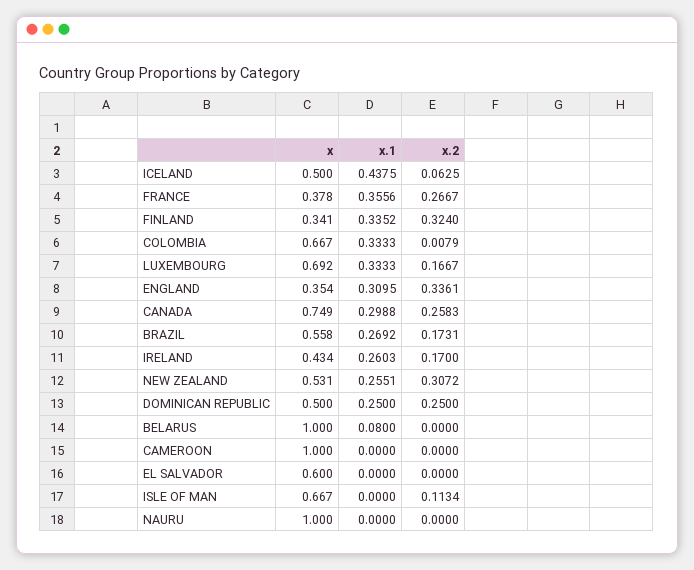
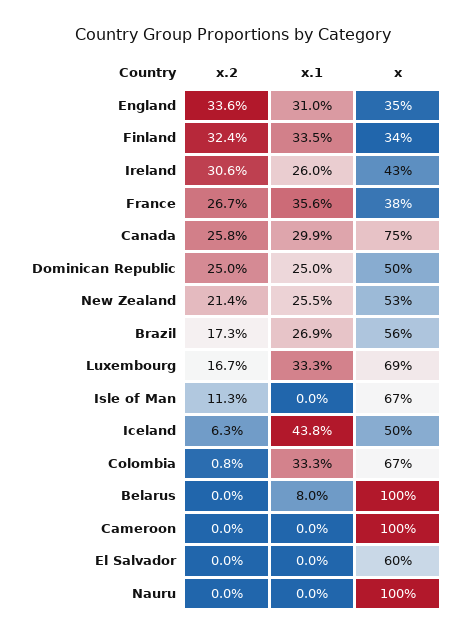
  {
    "x": {
      "ICELAND": 0.5,
      "FRANCE": 0.378,
      "FINLAND": 0.341,
      "COLOMBIA": 0.667,
      "LUXEMBOURG": 0.692,
      "ENGLAND": 0.354,
      "CANADA": 0.749,
      "BRAZIL": 0.558,
      "IRELAND": 0.434,
      "NEW ZEALAND": 0.531,
      "DOMINICAN REPUBLIC": 0.5,
      "BELARUS": 1,
      "CAMEROON": 1,
      "EL SALVADOR": 0.6,
      "ISLE OF MAN": 0.667,
      "NAURU": 1
    },
    "x.1": {
      "ICELAND": 0.4375,
      "FRANCE": 0.3556,
      "FINLAND": 0.3352,
      "COLOMBIA": 0.3333,
      "LUXEMBOURG": 0.3333,
      "ENGLAND": 0.3095,
      "CANADA": 0.2988,
      "BRAZIL": 0.2692,
      "IRELAND": 0.2603,
      "NEW ZEALAND": 0.2551,
      "DOMINICAN REPUBLIC": 0.25,
      "BELARUS": 0.08,
      "CAMEROON": 0,
      "EL SALVADOR": 0,
      "ISLE OF MAN": 0,
      "NAURU": 0
    },
    "x.2": {
      "ICELAND": 0.0625,
      "FRANCE": 0.2667,
      "FINLAND": 0.324,
      "COLOMBIA": 0.0079,
      "LUXEMBOURG": 0.1667,
      "ENGLAND": 0.3361,
      "CANADA": 0.2583,
      "BRAZIL": 0.1731,
-     "IRELAND": 0.17,
+     "IRELAND": 0.306,
-     "NEW ZEALAND": 0.3072,
+     "NEW ZEALAND": 0.214,
      "DOMINICAN REPUBLIC": 0.25,
      "BELARUS": 0,
      "CAMEROON": 0,
      "EL SALVADOR": 0,
      "ISLE OF MAN": 0.1134,
      "NAURU": 0
    }
  }

